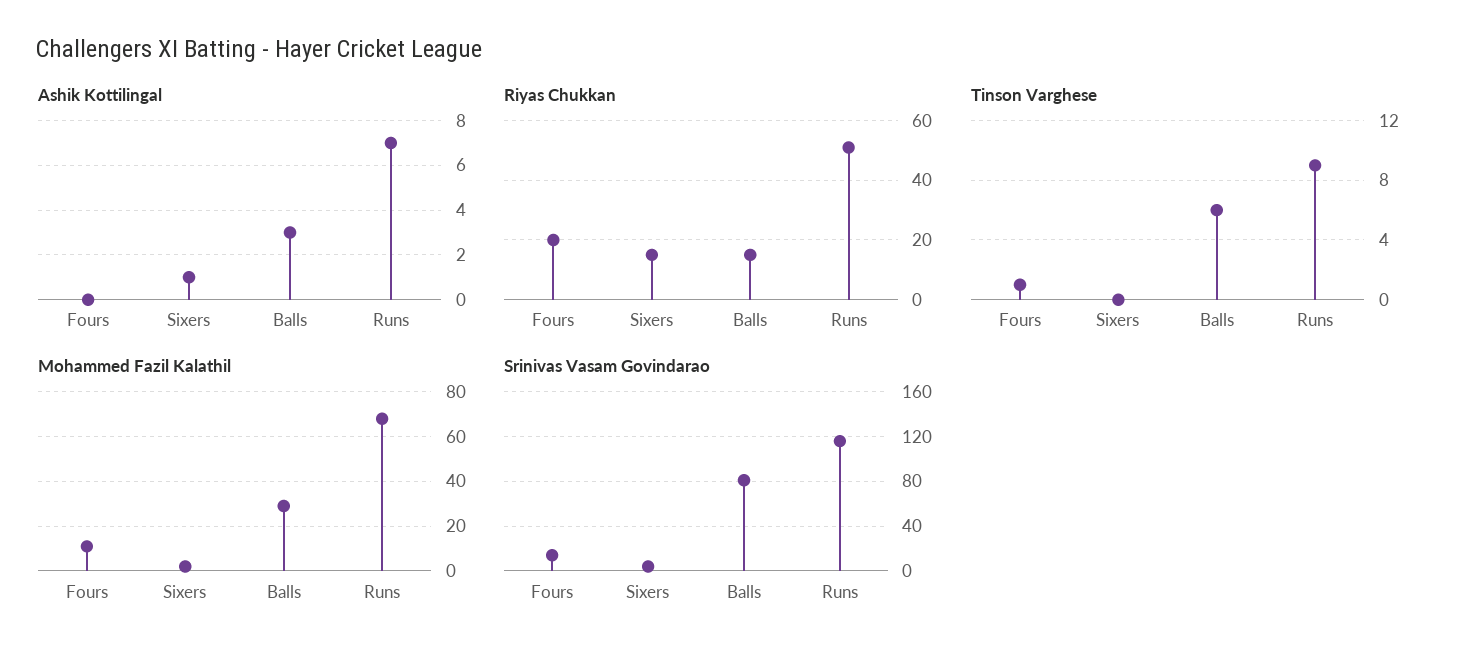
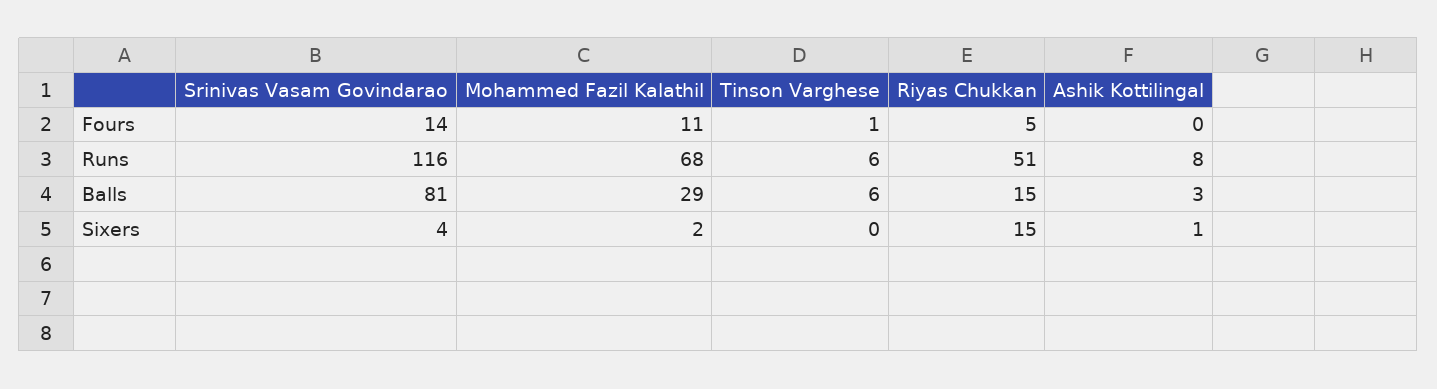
  {
    "Ashik Kottilingal": {
      "Fours": 0,
      "Sixers": 1,
      "Balls": 3,
-     "Runs": 7
+     "Runs": 8
    },
    "Riyas Chukkan": {
-     "Fours": 20,
+     "Fours": 5,
      "Sixers": 15,
      "Balls": 15,
      "Runs": 51
    },
    "Tinson Varghese": {
      "Fours": 1,
      "Sixers": 0,
      "Balls": 6,
-     "Runs": 9
+     "Runs": 6
    },
    "Mohammed Fazil Kalathil": {
      "Fours": 11,
      "Sixers": 2,
      "Balls": 29,
      "Runs": 68
    },
    "Srinivas Vasam Govindarao": {
      "Fours": 14,
      "Sixers": 4,
      "Balls": 81,
      "Runs": 116
    }
  }

